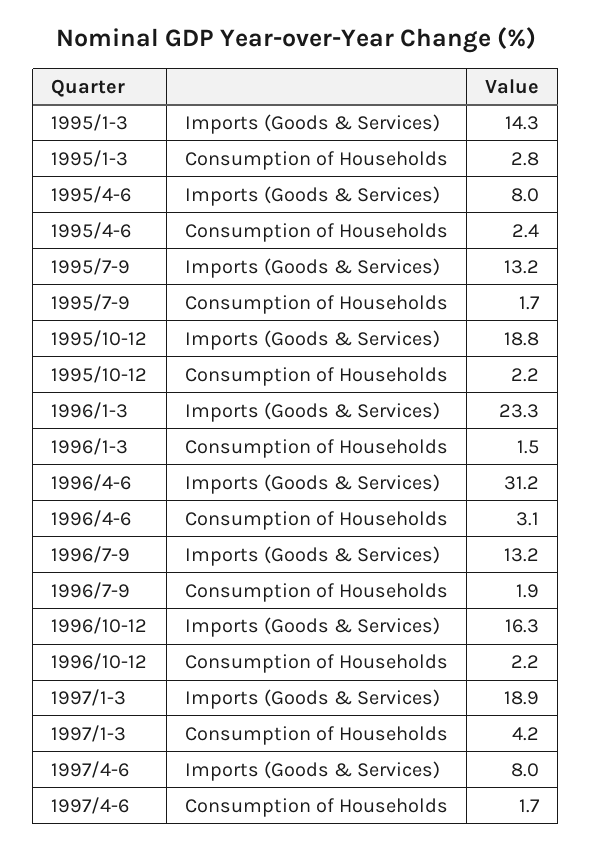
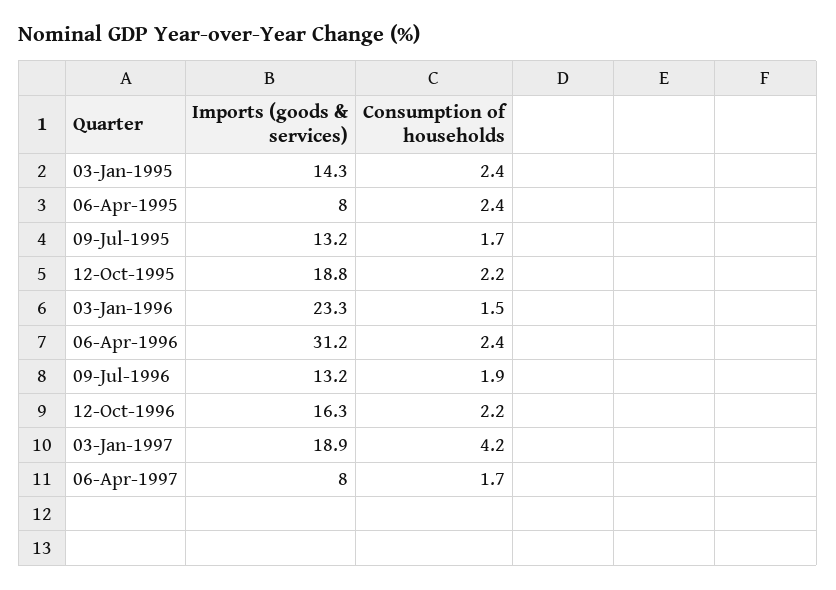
  {
    "1995/1-3": {
      "Imports (Goods & Services)": 14.3,
-     "Consumption of Households": 2.8
+     "Consumption of Households": 2.4
    },
    "1995/4-6": {
      "Imports (Goods & Services)": 8,
      "Consumption of Households": 2.4
    },
    "1995/7-9": {
      "Imports (Goods & Services)": 13.2,
      "Consumption of Households": 1.7
    },
    "1995/10-12": {
      "Imports (Goods & Services)": 18.8,
      "Consumption of Households": 2.2
    },
    "1996/1-3": {
      "Imports (Goods & Services)": 23.3,
      "Consumption of Households": 1.5
    },
    "1996/4-6": {
      "Imports (Goods & Services)": 31.2,
-     "Consumption of Households": 3.1
+     "Consumption of Households": 2.4
    },
    "1996/7-9": {
      "Imports (Goods & Services)": 13.2,
      "Consumption of Households": 1.9
    },
    "1996/10-12": {
      "Imports (Goods & Services)": 16.3,
      "Consumption of Households": 2.2
    },
    "1997/1-3": {
      "Imports (Goods & Services)": 18.9,
      "Consumption of Households": 4.2
    },
    "1997/4-6": {
      "Imports (Goods & Services)": 8,
      "Consumption of Households": 1.7
    }
  }

